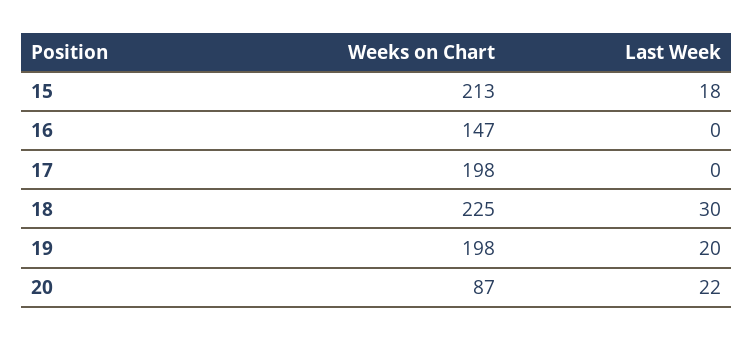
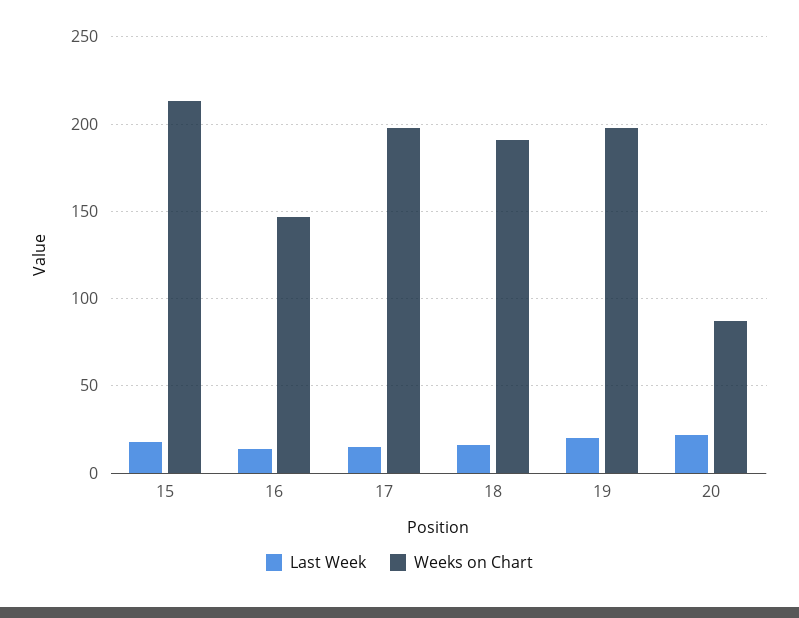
  {
    "Weeks on Chart": {
      "15": 213,
      "16": 147,
      "17": 198,
-     "18": 225,
+     "18": 190,
      "19": 198,
      "20": 87
    },
    "Last Week": {
      "15": 18,
-     "16": 0,
+     "16": 15,
-     "17": 0,
+     "17": 15,
-     "18": 30,
+     "18": 15,
      "19": 20,
      "20": 22
    }
  }

